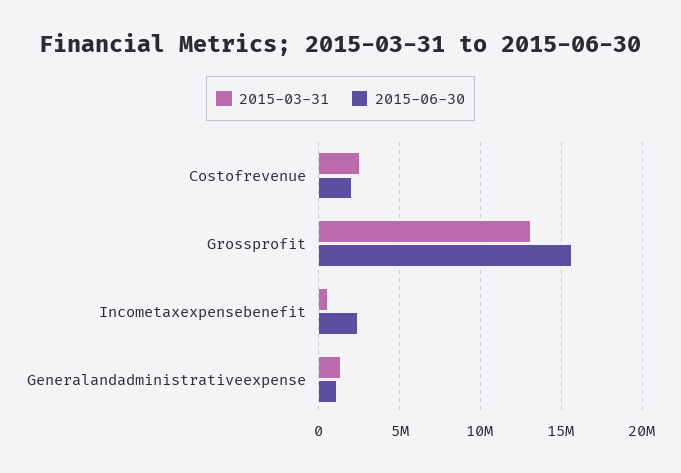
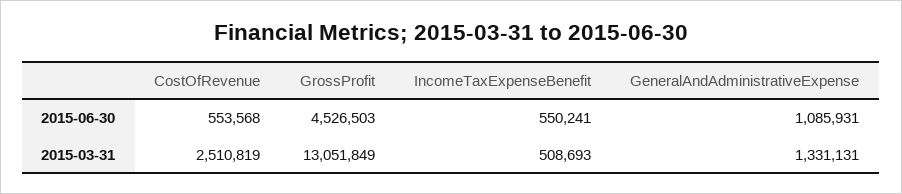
  {
    "2015-03-31": {
      "Costofrevenue": 2510819,
      "Grossprofit": 13051849,
      "Incometaxexpensebenefit": 508693,
      "Generalandadministrativeexpense": 1331131
    },
    "2015-06-30": {
-     "Costofrevenue": 2000000,
+     "Costofrevenue": 553568,
-     "Grossprofit": 15500000,
+     "Grossprofit": 4526503,
-     "Incometaxexpensebenefit": 2500000,
+     "Incometaxexpensebenefit": 550241,
      "Generalandadministrativeexpense": 1085931
    }
  }

